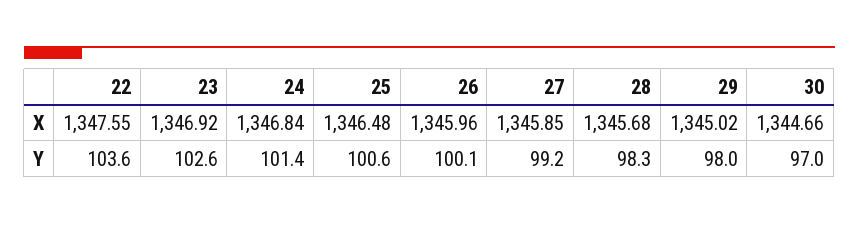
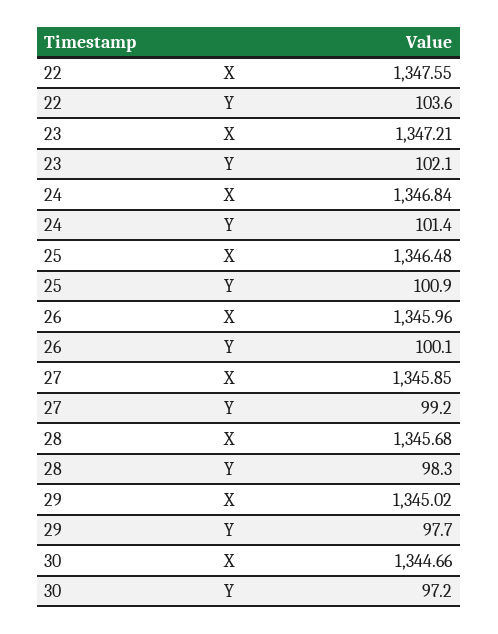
  {
    "22": {
      "X": 1347.55,
      "Y": 103.6
    },
    "23": {
-     "X": 1346.92,
+     "X": 1347.21,
-     "Y": 102.6
+     "Y": 102.1
    },
    "24": {
      "X": 1346.84,
      "Y": 101.4
    },
    "25": {
      "X": 1346.48,
-     "Y": 100.6
+     "Y": 100.9
    },
    "26": {
      "X": 1345.96,
      "Y": 100.1
    },
    "27": {
      "X": 1345.85,
      "Y": 99.2
    },
    "28": {
      "X": 1345.68,
      "Y": 98.3
    },
    "29": {
      "X": 1345.02,
-     "Y": 98
+     "Y": 97.7
    },
    "30": {
      "X": 1344.66,
-     "Y": 97
+     "Y": 97.2
    }
  }

